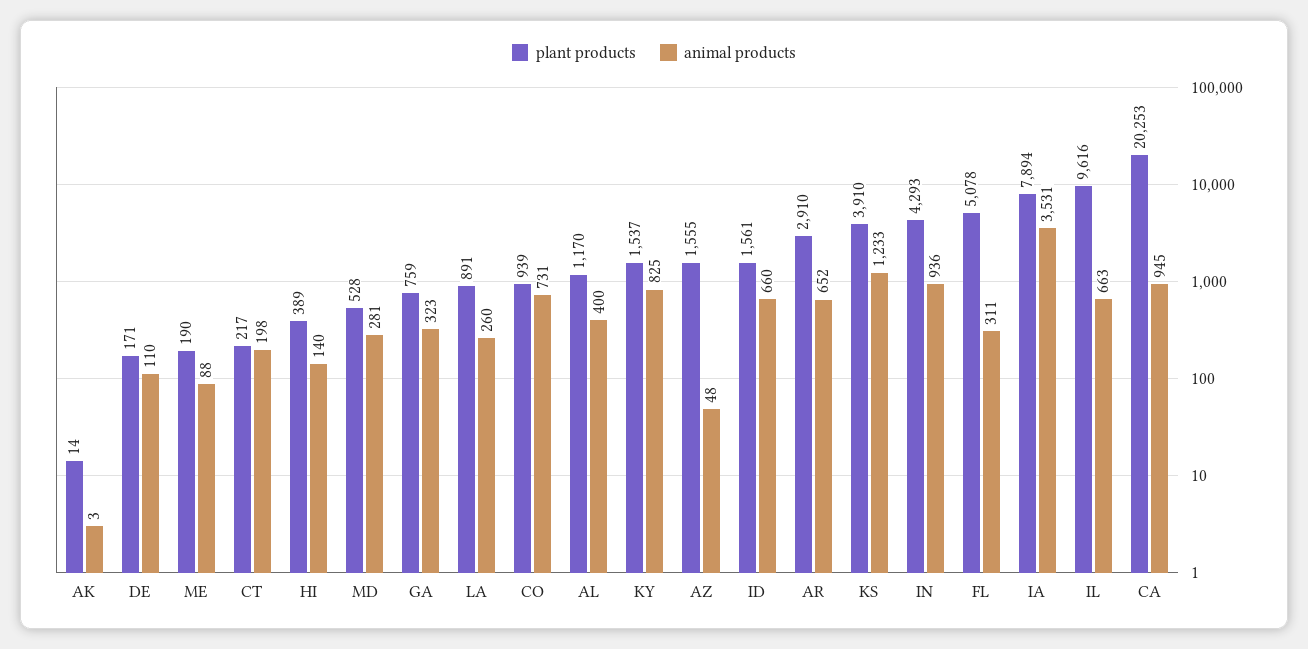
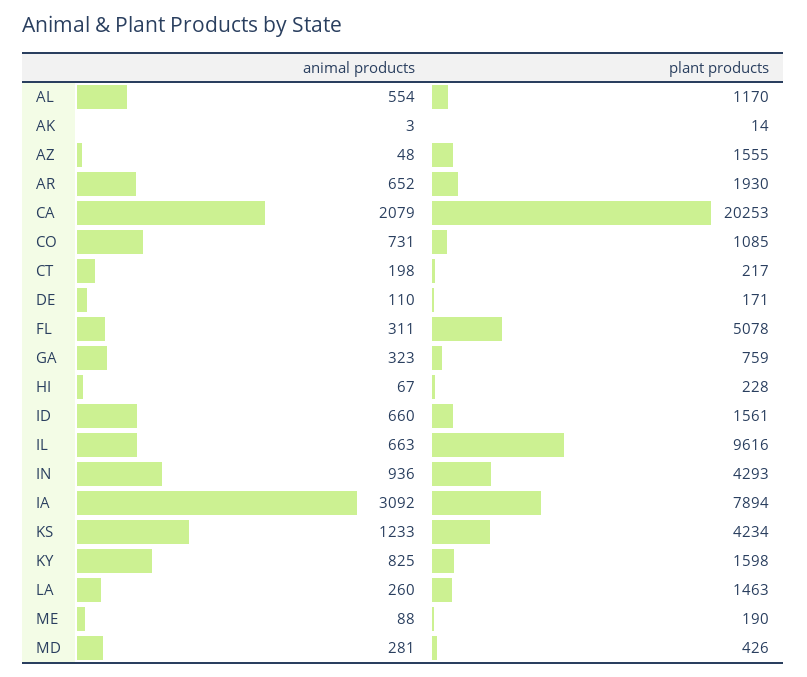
  {
    "plant products": {
      "AK": 14,
      "DE": 171,
      "ME": 190,
      "CT": 217,
-     "HI": 389,
+     "HI": 228,
-     "MD": 528,
+     "MD": 426,
      "GA": 759,
-     "LA": 891,
+     "LA": 1463,
-     "CO": 939,
+     "CO": 1085,
      "AL": 1170,
-     "KY": 1537,
+     "KY": 1598,
      "AZ": 1555,
      "ID": 1561,
-     "AR": 2910,
+     "AR": 1930,
-     "KS": 3910,
+     "KS": 4234,
      "IN": 4293,
      "FL": 5078,
      "IA": 7894,
      "IL": 9616,
      "CA": 20253
    },
    "animal products": {
      "AK": 3,
      "DE": 110,
      "ME": 88,
      "CT": 198,
-     "HI": 140,
+     "HI": 67,
      "MD": 281,
      "GA": 323,
      "LA": 260,
      "CO": 731,
-     "AL": 400,
+     "AL": 554,
      "KY": 825,
      "AZ": 48,
      "ID": 660,
      "AR": 652,
      "KS": 1233,
      "IN": 936,
      "FL": 311,
-     "IA": 3531,
+     "IA": 3092,
      "IL": 663,
-     "CA": 945
+     "CA": 2079
    }
  }

